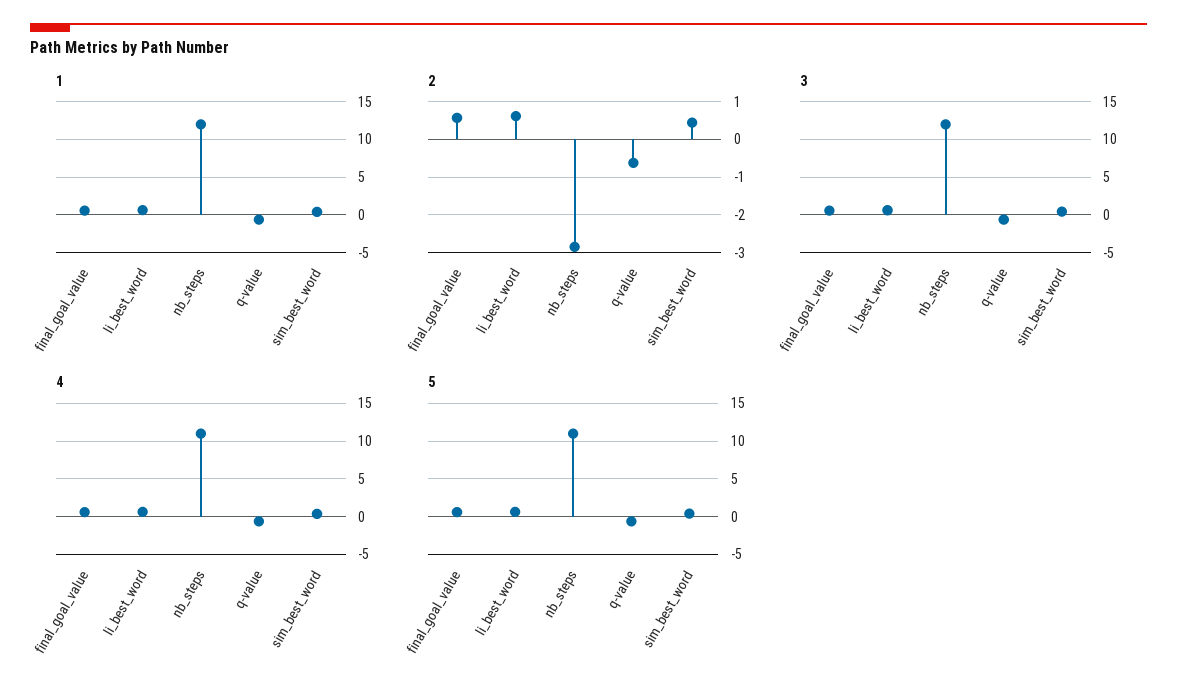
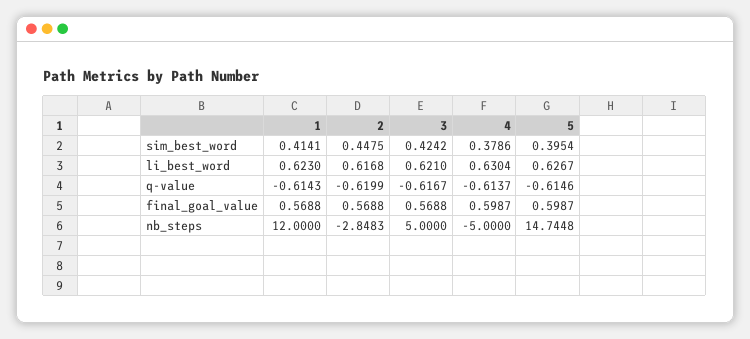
  {
    "1": {
      "final_goal_value": 0.5688,
      "li_best_word": 0.623,
      "nb_steps": 12,
      "q-value": -0.6143,
      "sim_best_word": 0.4141
    },
    "2": {
      "final_goal_value": 0.5688,
      "li_best_word": 0.6168,
      "nb_steps": -2.8483,
      "q-value": -0.6199,
      "sim_best_word": 0.4475
    },
    "3": {
      "final_goal_value": 0.5688,
      "li_best_word": 0.621,
-     "nb_steps": 12,
+     "nb_steps": 5,
      "q-value": -0.6167,
      "sim_best_word": 0.4242
    },
    "4": {
      "final_goal_value": 0.5987,
      "li_best_word": 0.6304,
-     "nb_steps": 11,
+     "nb_steps": -5,
      "q-value": -0.6137,
      "sim_best_word": 0.3786
    },
    "5": {
      "final_goal_value": 0.5987,
      "li_best_word": 0.6267,
-     "nb_steps": 11,
+     "nb_steps": 14.7448,
      "q-value": -0.6146,
      "sim_best_word": 0.3954
    }
  }

